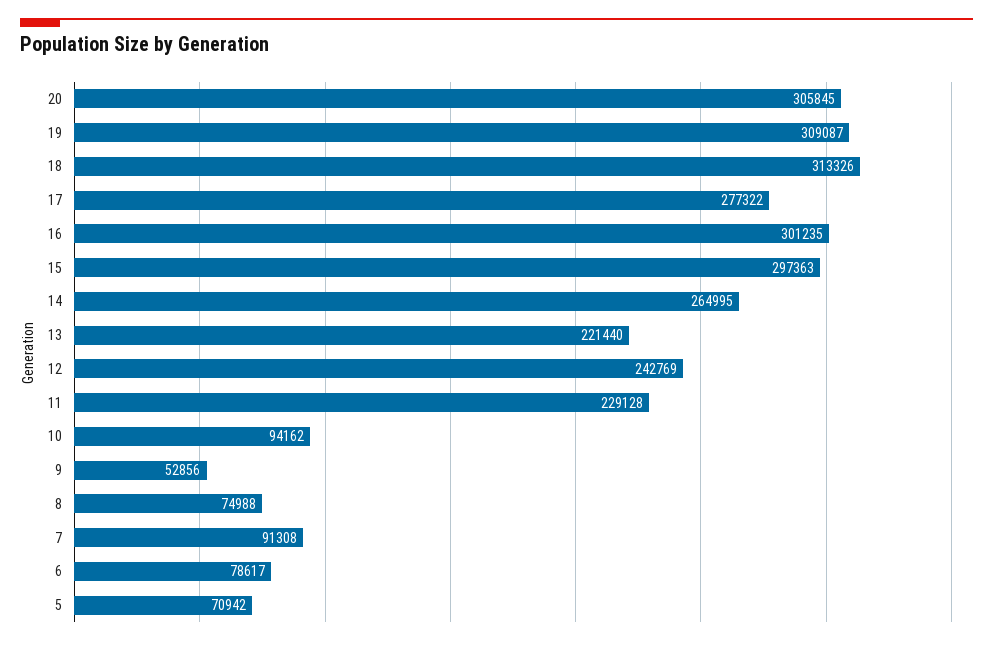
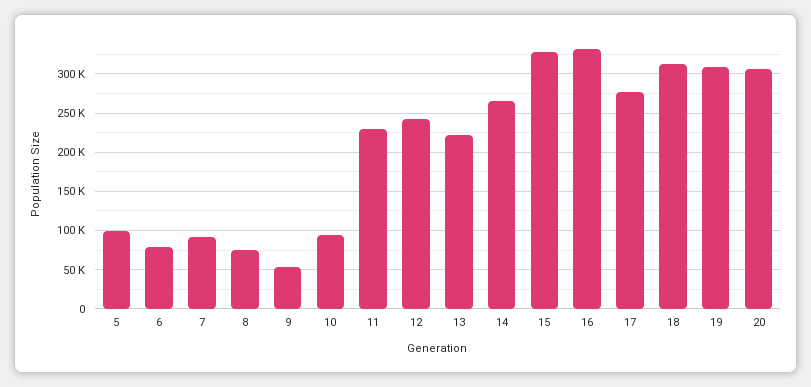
  {
    "20": 305845,
    "19": 309087,
    "18": 313326,
    "17": 277322,
-   "16": 301235,
+   "16": 330000,
-   "15": 297363,
+   "15": 330000,
    "14": 264995,
    "13": 221440,
    "12": 242769,
    "11": 229128,
    "10": 94162,
    "9": 52856,
    "8": 74988,
    "7": 91308,
    "6": 78617,
-   "5": 70942
+   "5": 100000
  }

